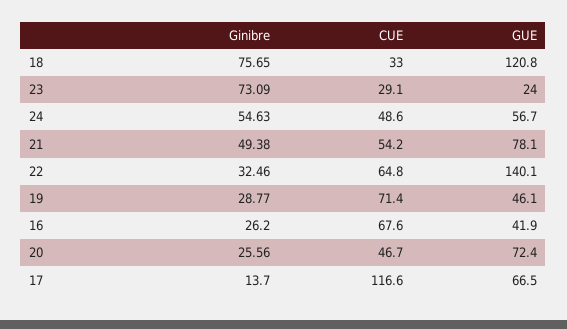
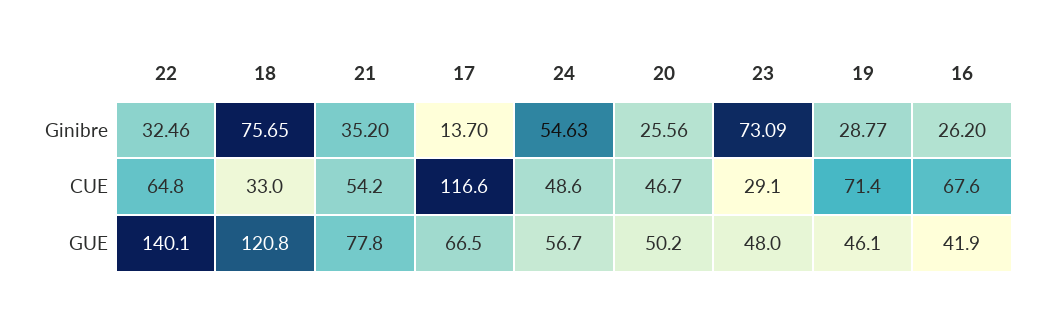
  {
    "Ginibre": {
      "18": 75.65,
      "23": 73.09,
      "24": 54.63,
-     "21": 49.38,
+     "21": 35.2,
      "22": 32.46,
      "19": 28.77,
      "16": 26.2,
      "20": 25.56,
      "17": 13.7
    },
    "CUE": {
      "18": 33,
      "23": 29.1,
      "24": 48.6,
      "21": 54.2,
      "22": 64.8,
      "19": 71.4,
      "16": 67.6,
      "20": 46.7,
      "17": 116.6
    },
    "GUE": {
      "18": 120.8,
-     "23": 24,
+     "23": 48,
      "24": 56.7,
-     "21": 78.1,
+     "21": 77.8,
      "22": 140.1,
      "19": 46.1,
      "16": 41.9,
-     "20": 72.4,
+     "20": 50.2,
      "17": 66.5
    }
  }

